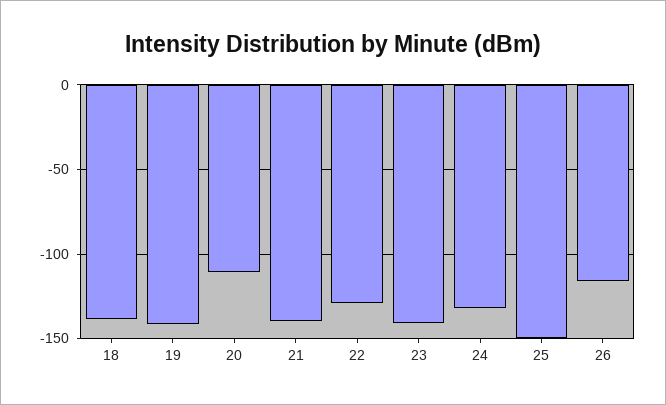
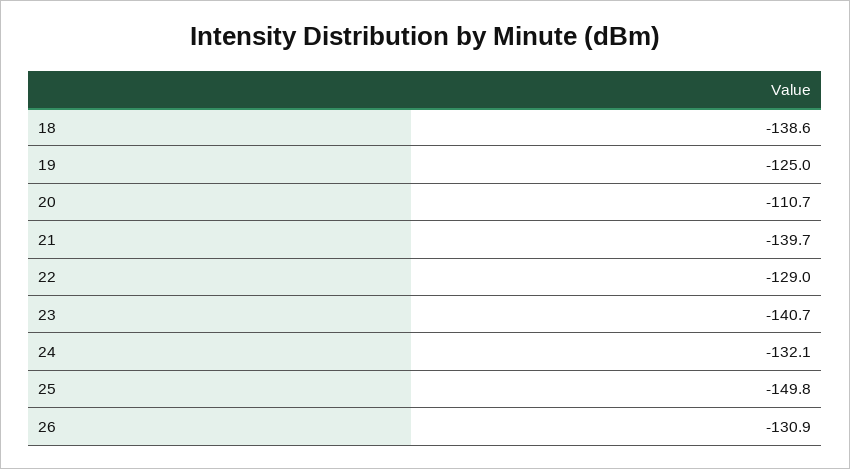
  {
    "18": -138.6,
-   "19": -140,
+   "19": -125,
    "20": -110.7,
    "21": -139.7,
    "22": -129,
    "23": -140.7,
    "24": -132.1,
    "25": -149.8,
-   "26": -115
+   "26": -130.9
  }

